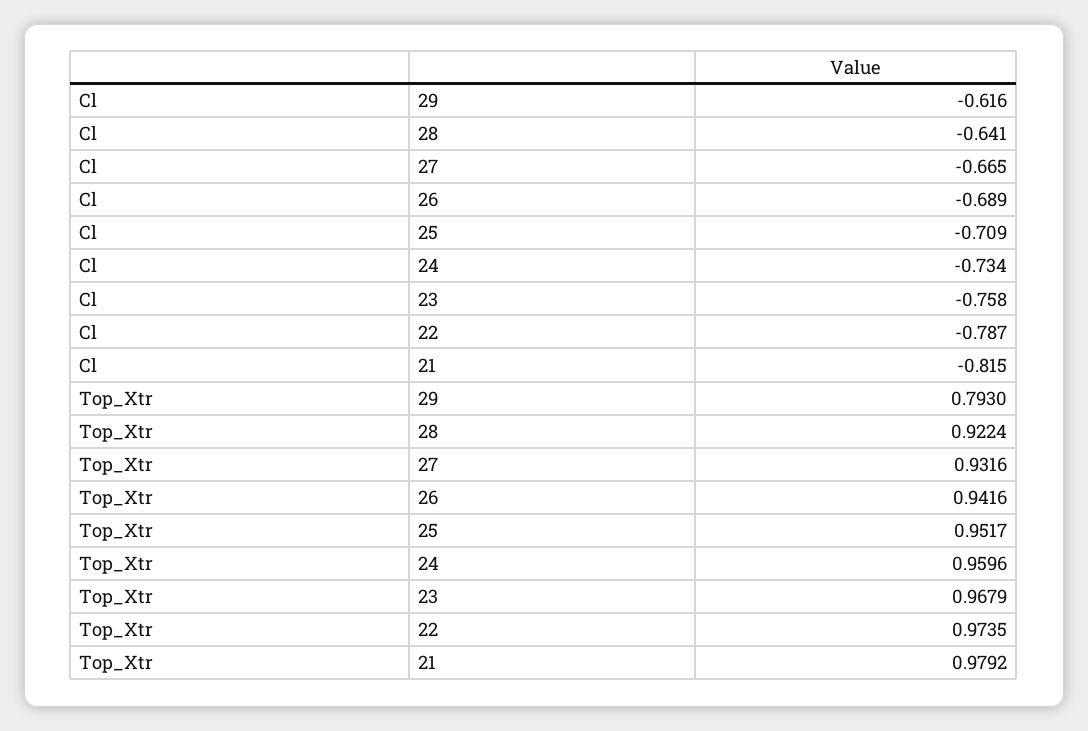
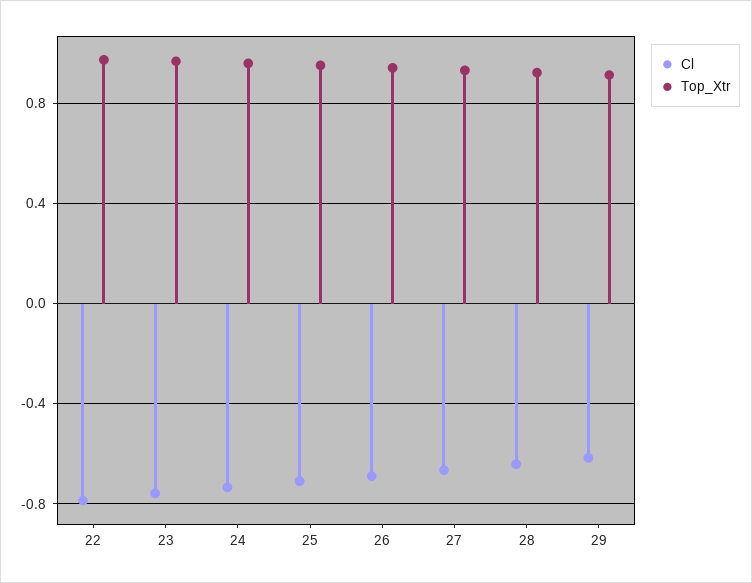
  {
    "Cl": {
      "29": -0.616,
      "28": -0.641,
      "27": -0.665,
      "26": -0.689,
      "25": -0.709,
      "24": -0.734,
      "23": -0.758,
-     "22": -0.787,
+     "22": -0.787
-     "21": -0.815
    },
    "Top_Xtr": {
-     "29": 0.793,
+     "29": 0.9,
      "28": 0.9224,
      "27": 0.9316,
      "26": 0.9416,
      "25": 0.9517,
      "24": 0.9596,
      "23": 0.9679,
-     "22": 0.9735,
+     "22": 0.9735
-     "21": 0.9792
    }
  }

